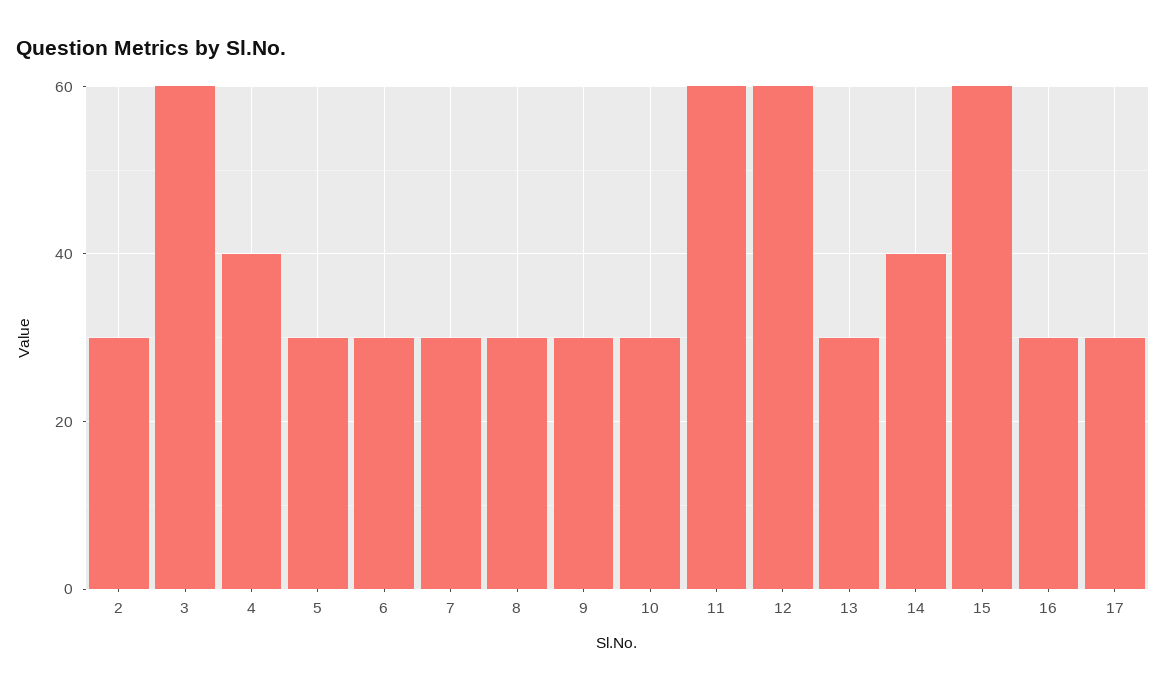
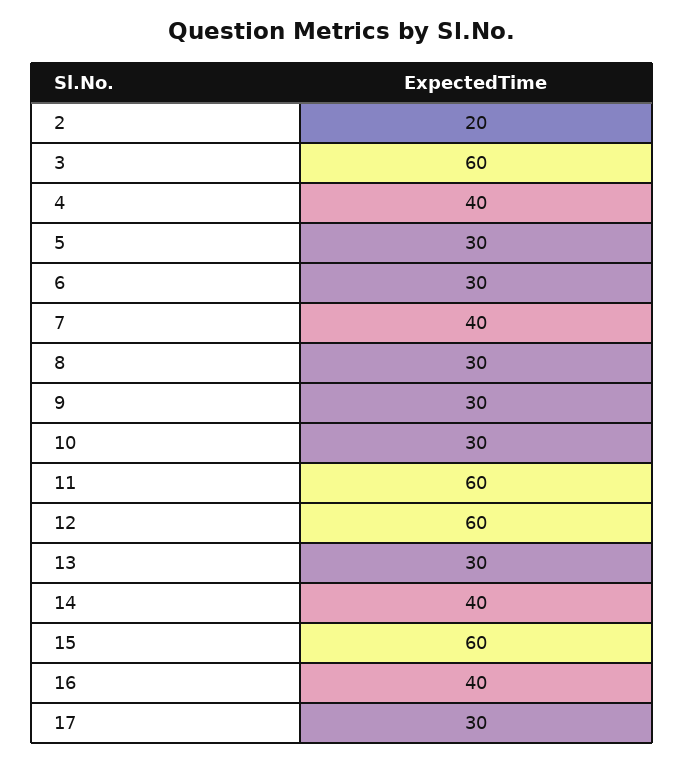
  {
-   "2": 30,
+   "2": 20,
    "3": 60,
    "4": 40,
    "5": 30,
    "6": 30,
-   "7": 30,
+   "7": 40,
    "8": 30,
    "9": 30,
    "10": 30,
    "11": 60,
    "12": 60,
    "13": 30,
    "14": 40,
    "15": 60,
-   "16": 30,
+   "16": 40,
    "17": 30
  }

